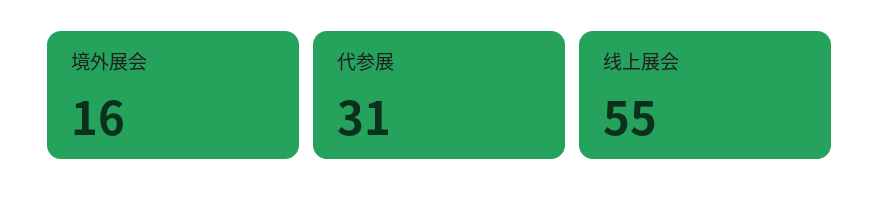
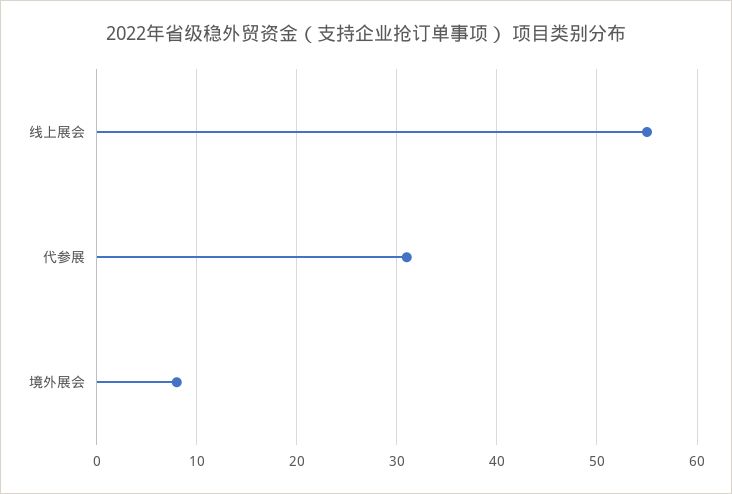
  {
-   "境外展会": 16,
+   "境外展会": 8,
    "代参展": 31,
    "线上展会": 55
  }

